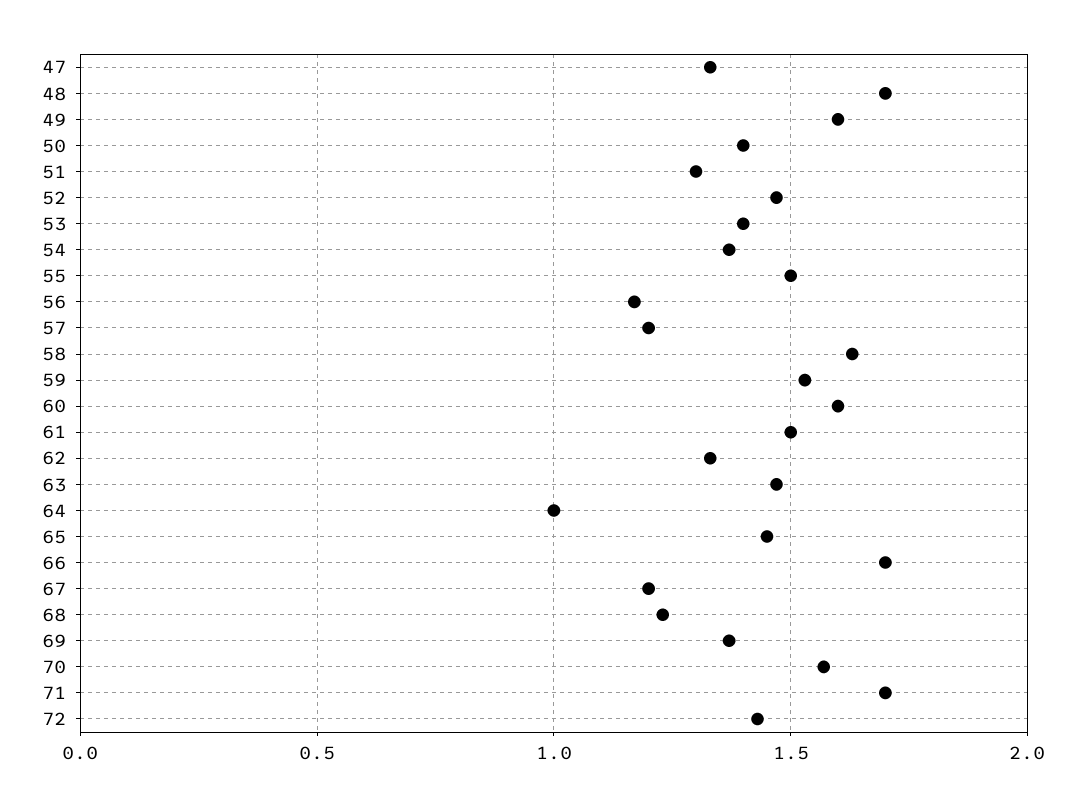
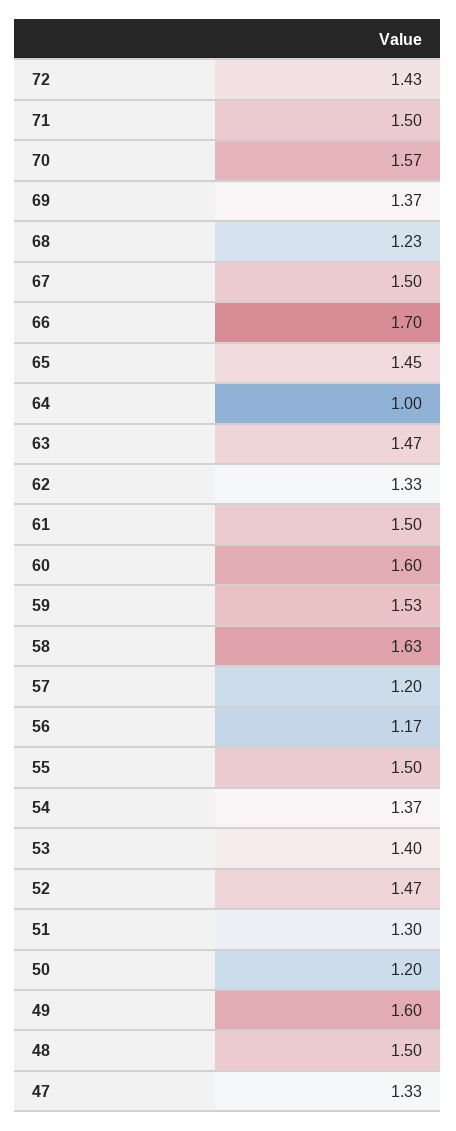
  {
    "47": 1.33,
-   "48": 1.7,
+   "48": 1.5,
    "49": 1.6,
-   "50": 1.4,
+   "50": 1.2,
    "51": 1.3,
    "52": 1.47,
    "53": 1.4,
    "54": 1.37,
    "55": 1.5,
    "56": 1.17,
    "57": 1.2,
    "58": 1.63,
    "59": 1.53,
    "60": 1.6,
    "61": 1.5,
    "62": 1.33,
    "63": 1.47,
    "64": 1,
    "65": 1.45,
    "66": 1.7,
-   "67": 1.2,
+   "67": 1.5,
    "68": 1.23,
    "69": 1.37,
    "70": 1.57,
-   "71": 1.7,
+   "71": 1.5,
    "72": 1.43
  }

